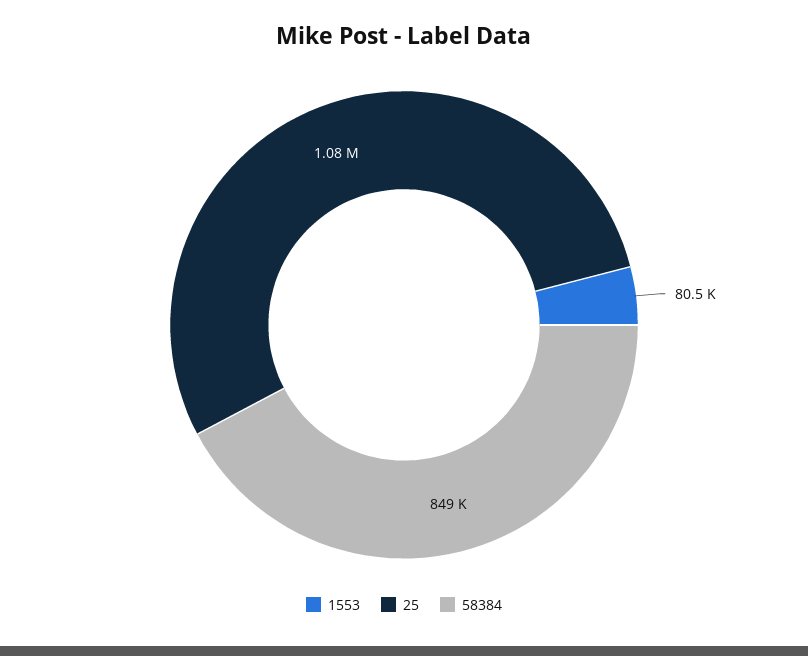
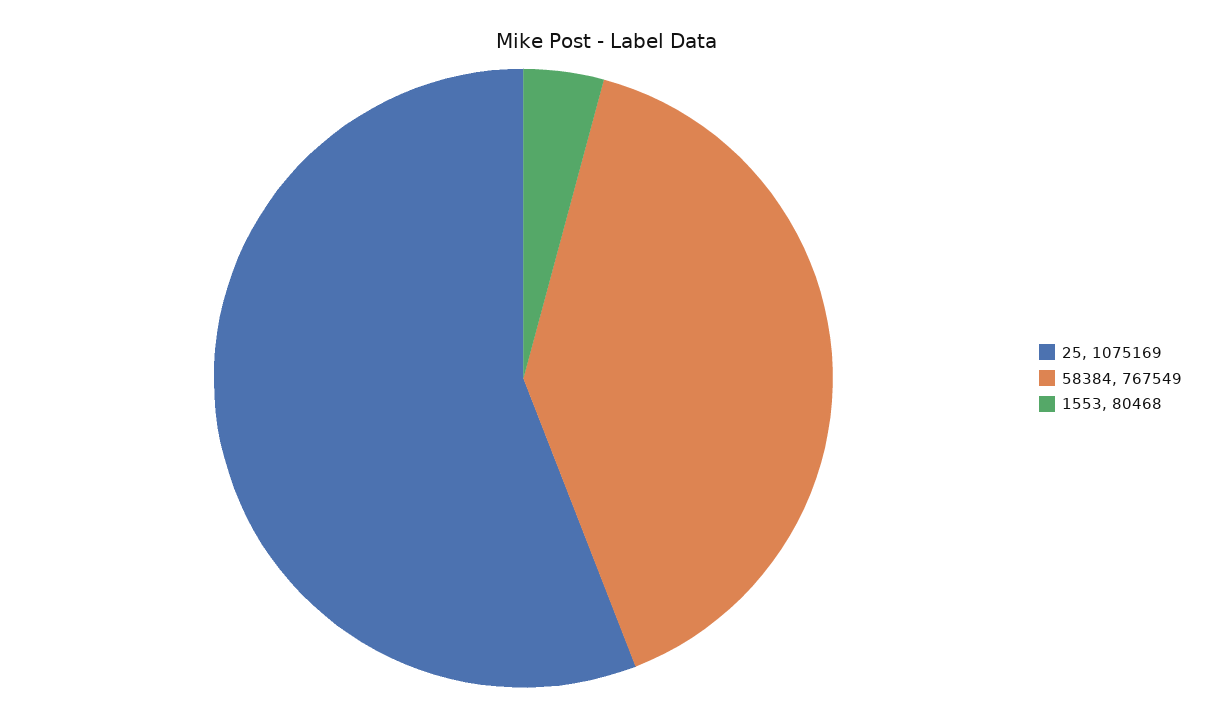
  {
    "1553": 80468,
    "25": 1075169,
-   "58384": 849000
+   "58384": 767549
  }

